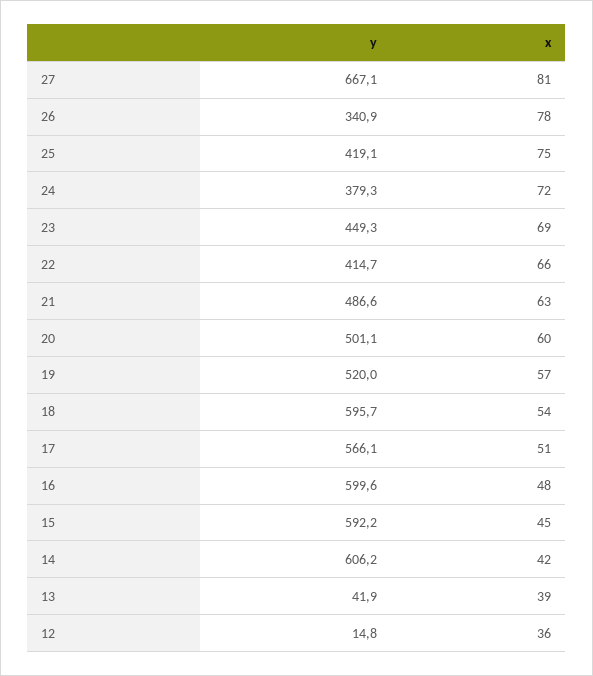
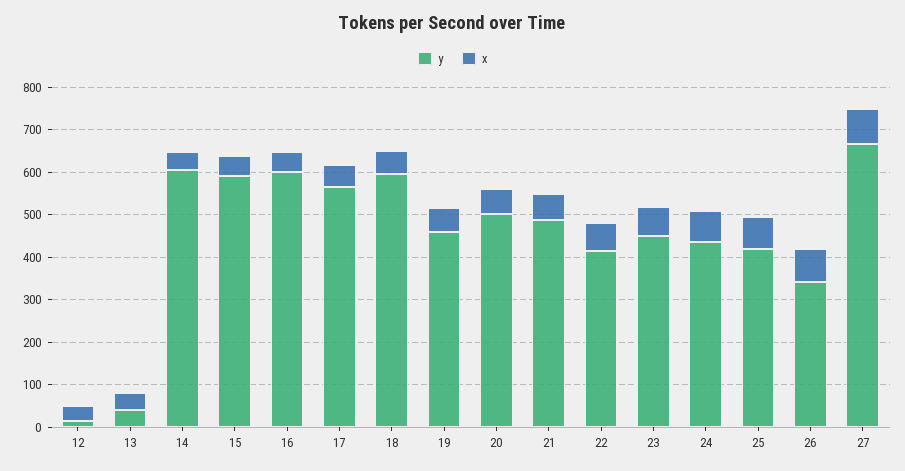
  {
    "y": {
      "27": 667.1,
      "26": 340.9,
      "25": 419.1,
-     "24": 379.3,
+     "24": 440,
      "23": 449.3,
      "22": 414.7,
      "21": 486.6,
      "20": 501.1,
-     "19": 520,
+     "19": 460,
      "18": 595.7,
      "17": 566.1,
      "16": 599.6,
      "15": 592.2,
      "14": 606.2,
      "13": 41.9,
      "12": 14.8
    },
    "x": {
      "27": 81,
      "26": 78,
      "25": 75,
      "24": 72,
      "23": 69,
      "22": 66,
      "21": 63,
      "20": 60,
      "19": 57,
      "18": 54,
      "17": 51,
      "16": 48,
      "15": 45,
      "14": 42,
      "13": 39,
      "12": 36
    }
  }

